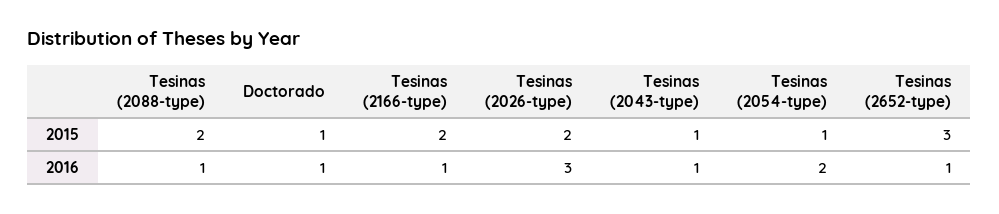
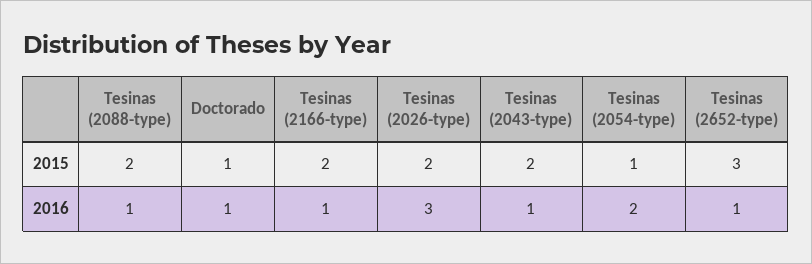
  {
    "Tesinas (2088-type)": {
      "2015": 2,
      "2016": 1
    },
    "Doctorado": {
      "2015": 1,
      "2016": 1
    },
    "Tesinas (2166-type)": {
      "2015": 2,
      "2016": 1
    },
    "Tesinas (2026-type)": {
      "2015": 2,
      "2016": 3
    },
    "Tesinas (2043-type)": {
-     "2015": 1,
+     "2015": 2,
      "2016": 1
    },
    "Tesinas (2054-type)": {
      "2015": 1,
      "2016": 2
    },
    "Tesinas (2652-type)": {
      "2015": 3,
      "2016": 1
    }
  }

